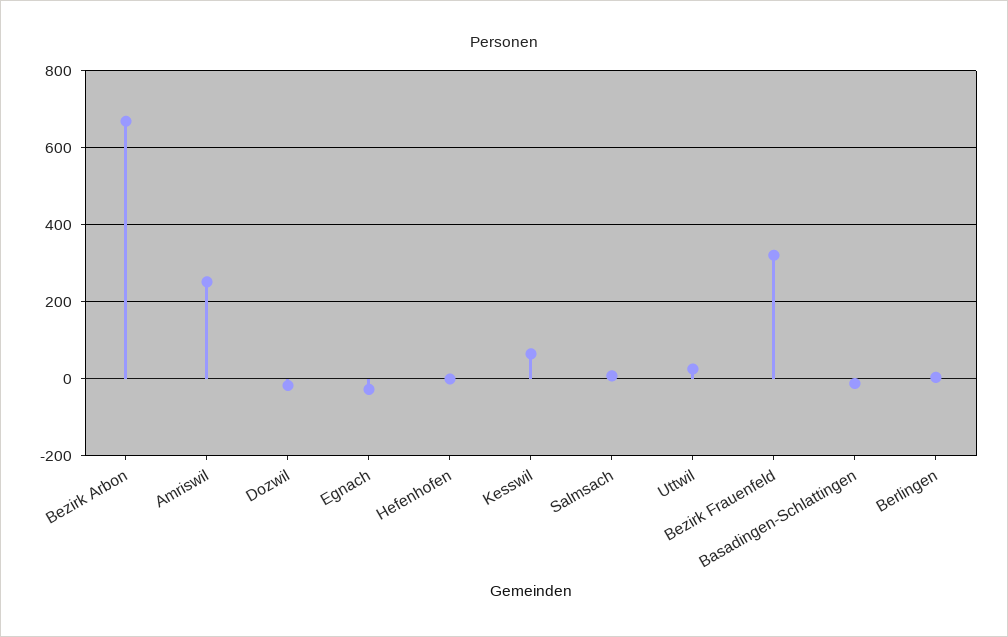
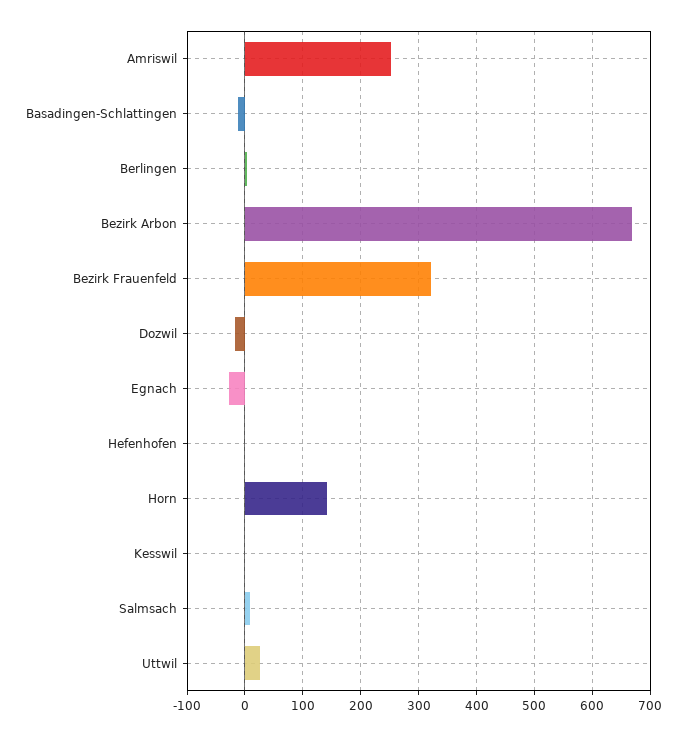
  {
    "Bezirk Arbon": 660,
    "Amriswil": 260,
    "Dozwil": -20,
    "Egnach": -20,
    "Hefenhofen": 0,
-   "Kesswil": 60,
+   "Kesswil": 0,
    "Salmsach": 0,
    "Uttwil": 20,
    "Bezirk Frauenfeld": 320,
    "Basadingen-Schlattingen": -20,
-   "Berlingen": 0
+   "Berlingen": 0,
+   "Horn": 140
  }

